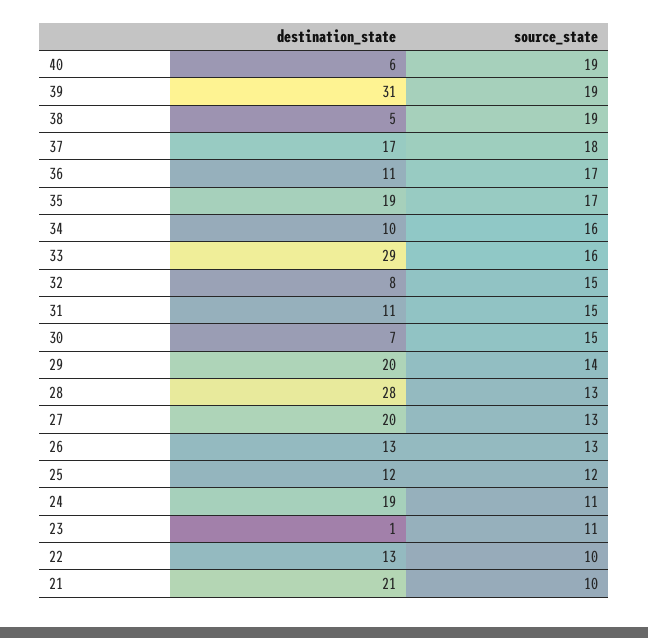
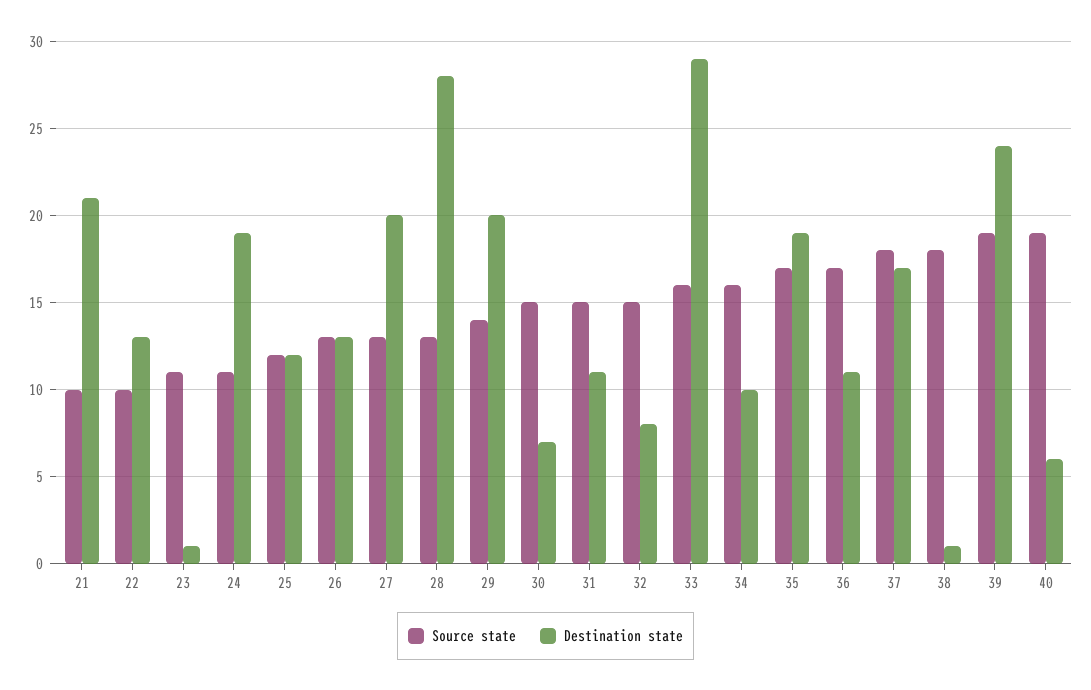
  {
    "destination_state": {
      "40": 6,
-     "39": 31,
+     "39": 24,
-     "38": 5,
+     "38": 1,
      "37": 17,
      "36": 11,
      "35": 19,
      "34": 10,
      "33": 29,
      "32": 8,
      "31": 11,
      "30": 7,
      "29": 20,
      "28": 28,
      "27": 20,
      "26": 13,
      "25": 12,
      "24": 19,
      "23": 1,
      "22": 13,
      "21": 21
    },
    "source_state": {
      "40": 19,
      "39": 19,
-     "38": 19,
+     "38": 18,
      "37": 18,
      "36": 17,
      "35": 17,
      "34": 16,
      "33": 16,
      "32": 15,
      "31": 15,
      "30": 15,
      "29": 14,
      "28": 13,
      "27": 13,
      "26": 13,
      "25": 12,
      "24": 11,
      "23": 11,
      "22": 10,
      "21": 10
    }
  }

